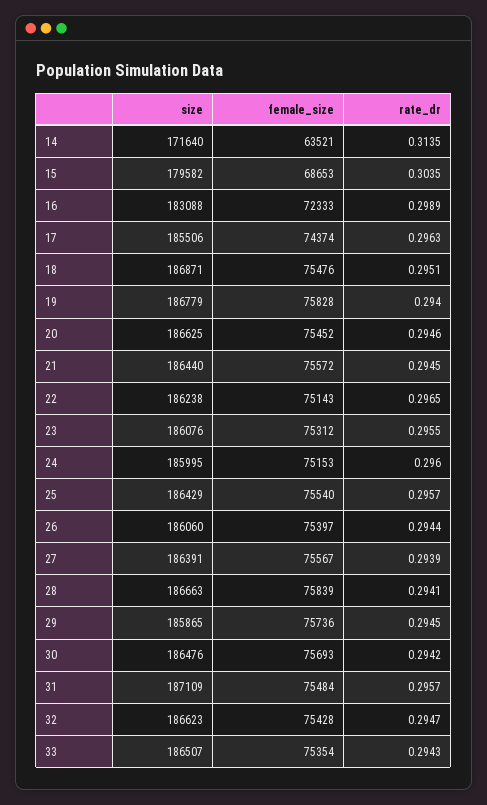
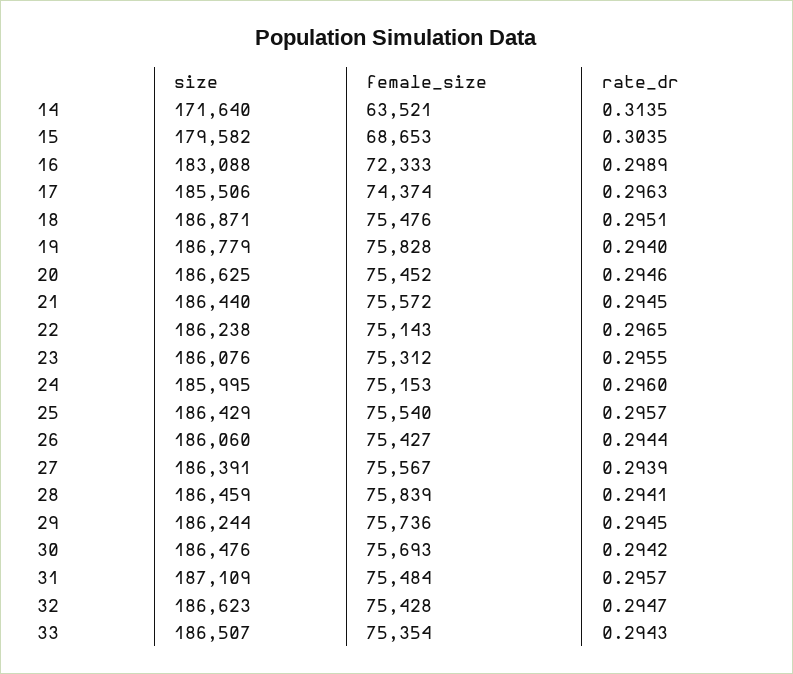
  {
    "size": {
      "14": 171640,
      "15": 179582,
      "16": 183088,
      "17": 185506,
      "18": 186871,
      "19": 186779,
      "20": 186625,
      "21": 186440,
      "22": 186238,
      "23": 186076,
      "24": 185995,
      "25": 186429,
      "26": 186060,
      "27": 186391,
-     "28": 186663,
+     "28": 186459,
-     "29": 185865,
+     "29": 186244,
      "30": 186476,
      "31": 187109,
      "32": 186623,
      "33": 186507
    },
    "female_size": {
      "14": 63521,
      "15": 68653,
      "16": 72333,
      "17": 74374,
      "18": 75476,
      "19": 75828,
      "20": 75452,
      "21": 75572,
      "22": 75143,
      "23": 75312,
      "24": 75153,
      "25": 75540,
-     "26": 75397,
+     "26": 75427,
      "27": 75567,
      "28": 75839,
      "29": 75736,
      "30": 75693,
      "31": 75484,
      "32": 75428,
      "33": 75354
    },
    "rate_dr": {
      "14": 0.3135,
      "15": 0.3035,
      "16": 0.2989,
      "17": 0.2963,
      "18": 0.2951,
      "19": 0.294,
      "20": 0.2946,
      "21": 0.2945,
      "22": 0.2965,
      "23": 0.2955,
      "24": 0.296,
      "25": 0.2957,
      "26": 0.2944,
      "27": 0.2939,
      "28": 0.2941,
      "29": 0.2945,
      "30": 0.2942,
      "31": 0.2957,
      "32": 0.2947,
      "33": 0.2943
    }
  }

